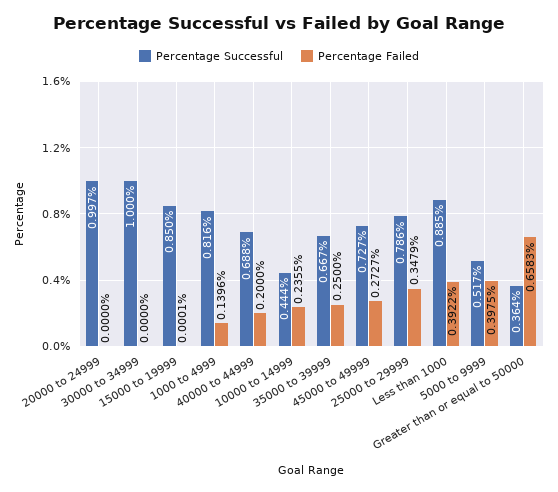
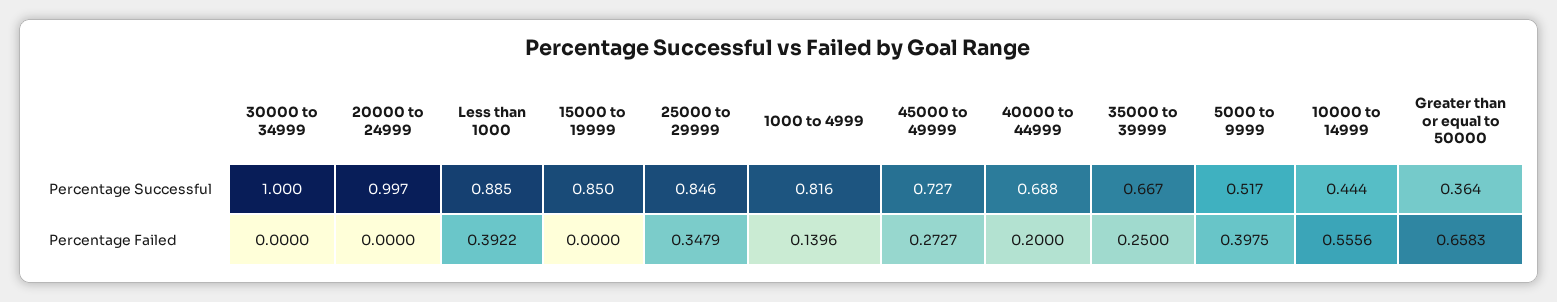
  {
    "Percentage Successful": {
      "20000 to 24999": 0.997,
      "30000 to 34999": 1,
      "15000 to 19999": 0.85,
      "1000 to 4999": 0.816,
      "40000 to 44999": 0.688,
      "10000 to 14999": 0.444,
      "35000 to 39999": 0.667,
      "45000 to 49999": 0.727,
-     "25000 to 29999": 0.786,
+     "25000 to 29999": 0.846,
      "Less than 1000": 0.885,
      "5000 to 9999": 0.517,
      "Greater than or equal to 50000": 0.364
    },
    "Percentage Failed": {
      "20000 to 24999": 0,
      "30000 to 34999": 0,
-     "15000 to 19999": 0.0001,
+     "15000 to 19999": 0,
      "1000 to 4999": 0.1396,
      "40000 to 44999": 0.2,
-     "10000 to 14999": 0.2355,
+     "10000 to 14999": 0.5556,
      "35000 to 39999": 0.25,
      "45000 to 49999": 0.2727,
      "25000 to 29999": 0.3479,
      "Less than 1000": 0.3922,
      "5000 to 9999": 0.3975,
      "Greater than or equal to 50000": 0.6583
    }
  }

